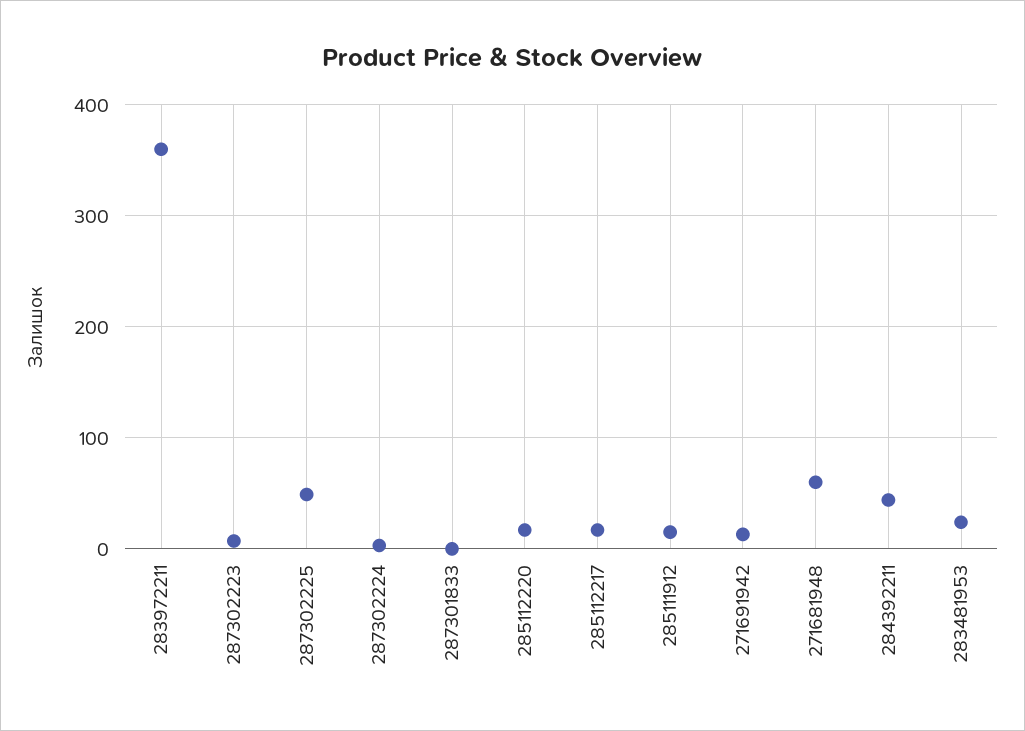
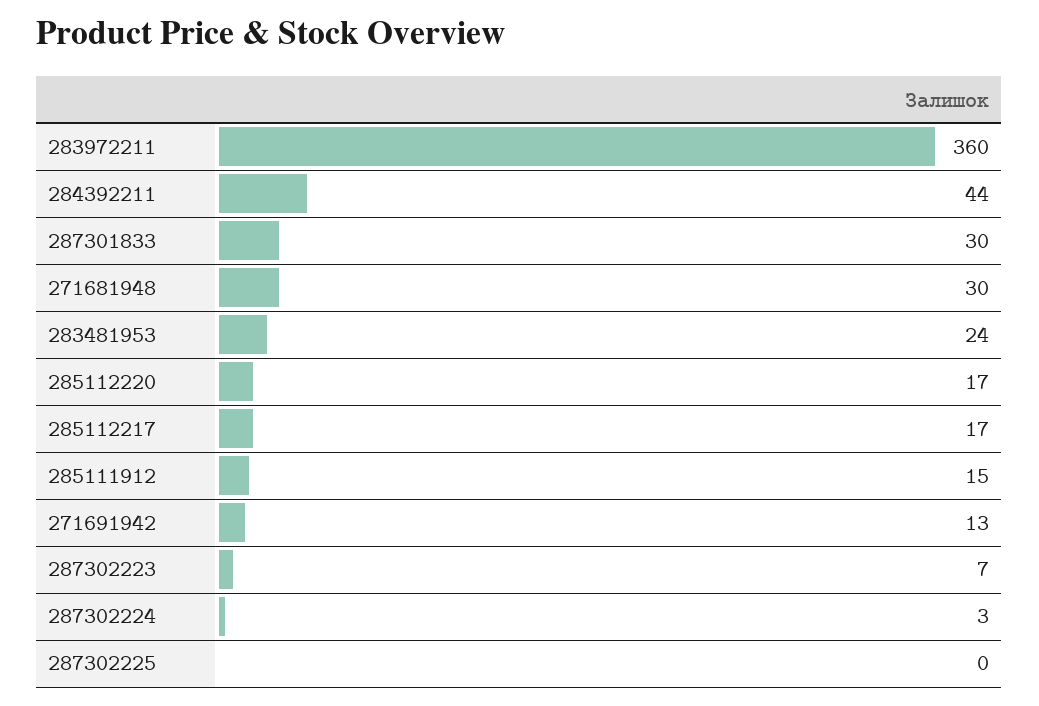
  {
    "283972211": 360,
    "287302223": 7,
-   "287302225": 50,
+   "287302225": 0,
    "287302224": 3,
-   "287301833": 0,
+   "287301833": 30,
    "285112220": 17,
    "285112217": 17,
    "285111912": 15,
    "271691942": 13,
-   "271681948": 60,
+   "271681948": 30,
    "284392211": 44,
    "283481953": 24
  }

